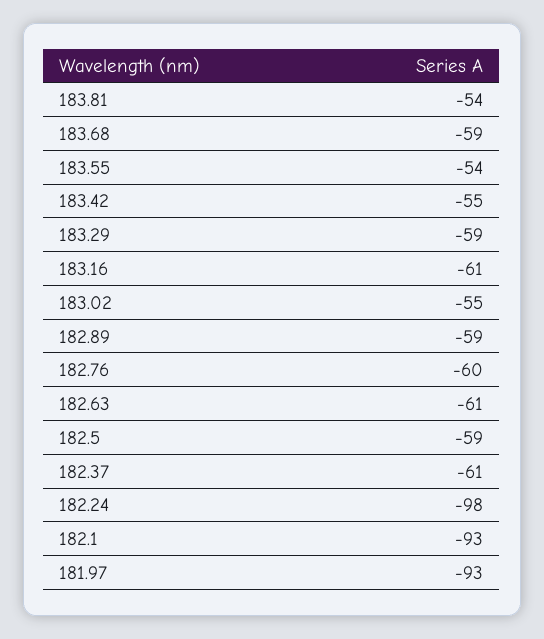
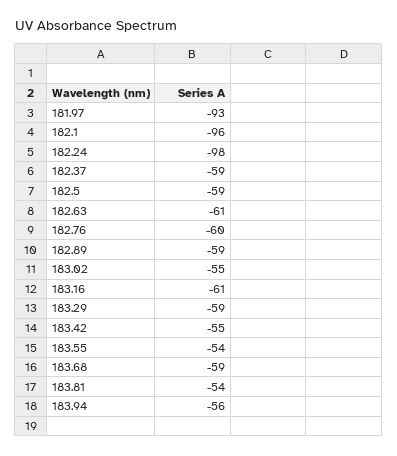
  {
    "183.81": -54,
    "183.68": -59,
    "183.55": -54,
    "183.42": -55,
    "183.29": -59,
    "183.16": -61,
    "183.02": -55,
    "182.89": -59,
    "182.76": -60,
    "182.63": -61,
    "182.5": -59,
-   "182.37": -61,
+   "182.37": -59,
    "182.24": -98,
-   "182.1": -93,
+   "182.1": -96,
-   "181.97": -93
+   "181.97": -93,
+   "183.94": -56
  }

